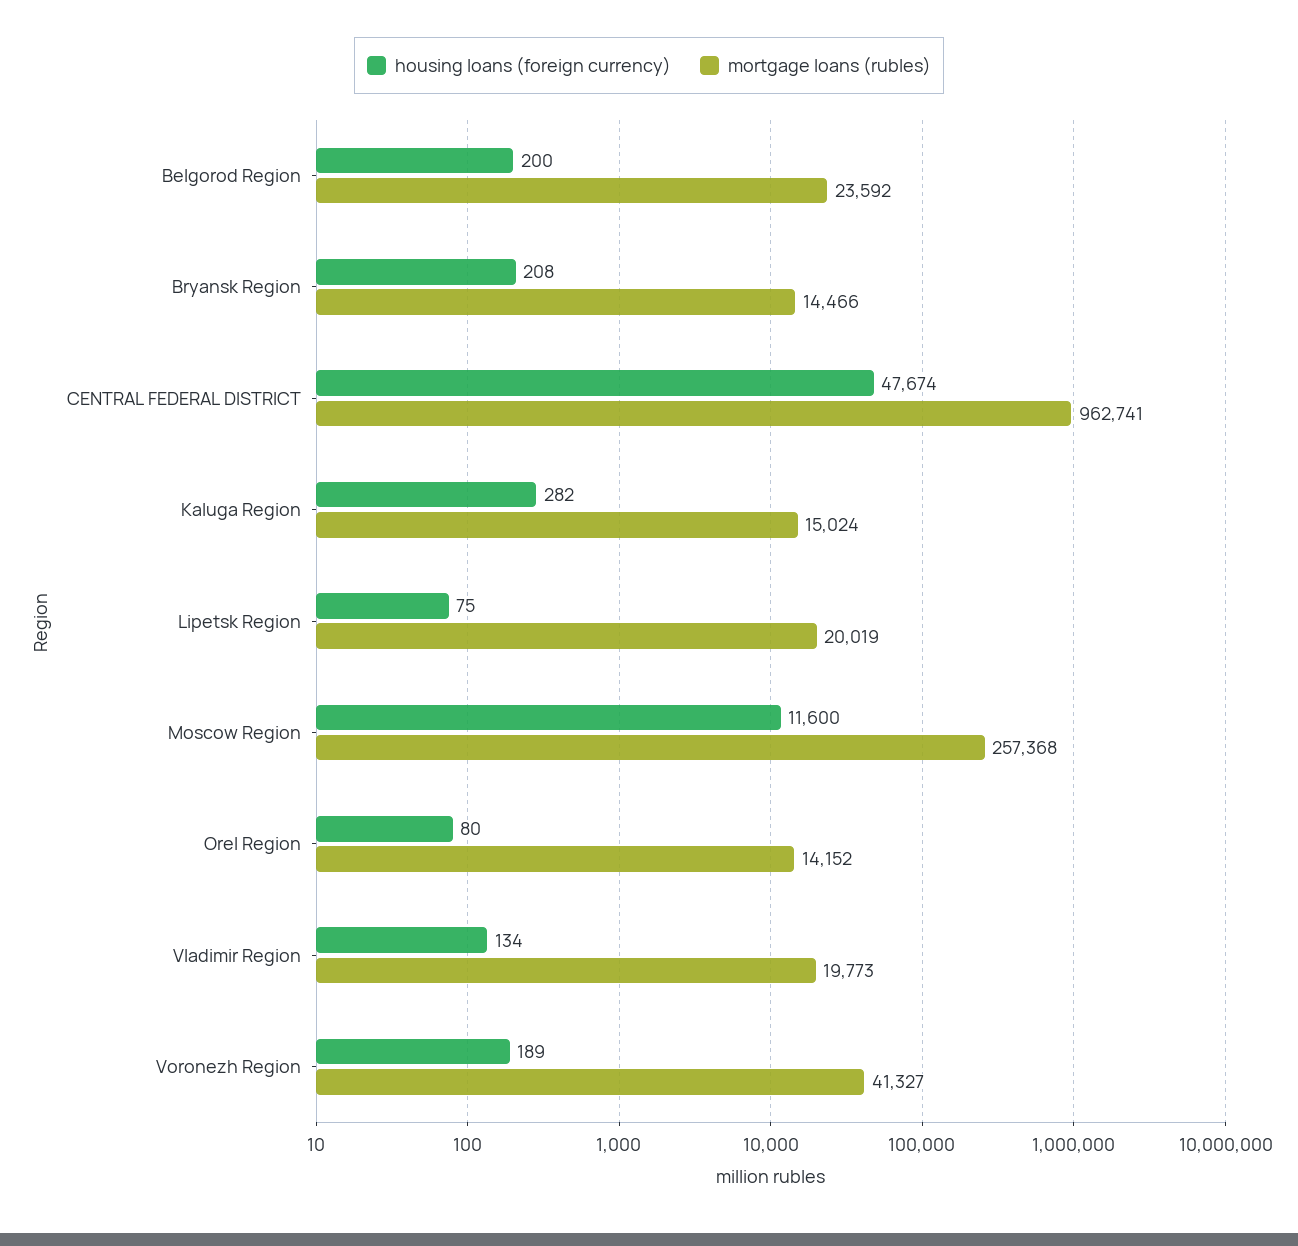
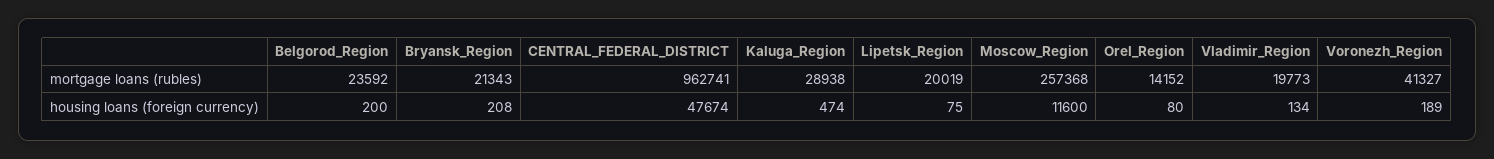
  {
    "housing loans (foreign currency)": {
      "Belgorod Region": 200,
      "Bryansk Region": 208,
      "CENTRAL FEDERAL DISTRICT": 47674,
-     "Kaluga Region": 282,
+     "Kaluga Region": 474,
      "Lipetsk Region": 75,
      "Moscow Region": 11600,
      "Orel Region": 80,
      "Vladimir Region": 134,
      "Voronezh Region": 189
    },
    "mortgage loans (rubles)": {
      "Belgorod Region": 23592,
-     "Bryansk Region": 14466,
+     "Bryansk Region": 21343,
      "CENTRAL FEDERAL DISTRICT": 962741,
-     "Kaluga Region": 15024,
+     "Kaluga Region": 28938,
      "Lipetsk Region": 20019,
      "Moscow Region": 257368,
      "Orel Region": 14152,
      "Vladimir Region": 19773,
      "Voronezh Region": 41327
    }
  }

